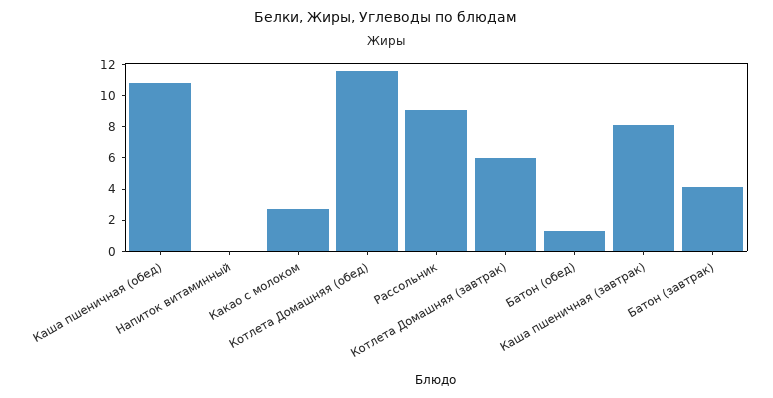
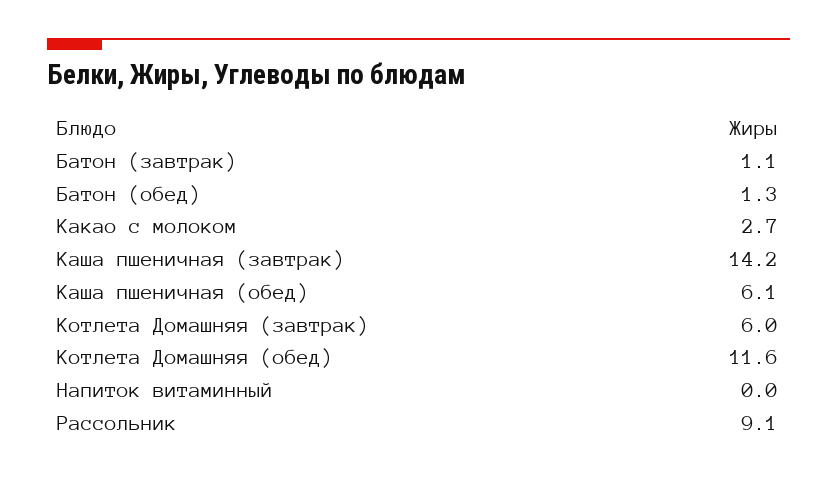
  {
-   "Каша пшеничная (обед)": 11,
+   "Каша пшеничная (обед)": 6.1,
    "Напиток витаминный": 0,
    "Какао с молоком": 2.7,
    "Котлета Домашняя (обед)": 11.6,
    "Рассольник": 9.1,
    "Котлета Домашняя (завтрак)": 6,
    "Батон (обед)": 1.3,
-   "Каша пшеничная (завтрак)": 8,
+   "Каша пшеничная (завтрак)": 14.2,
-   "Батон (завтрак)": 4
+   "Батон (завтрак)": 1.1
  }

